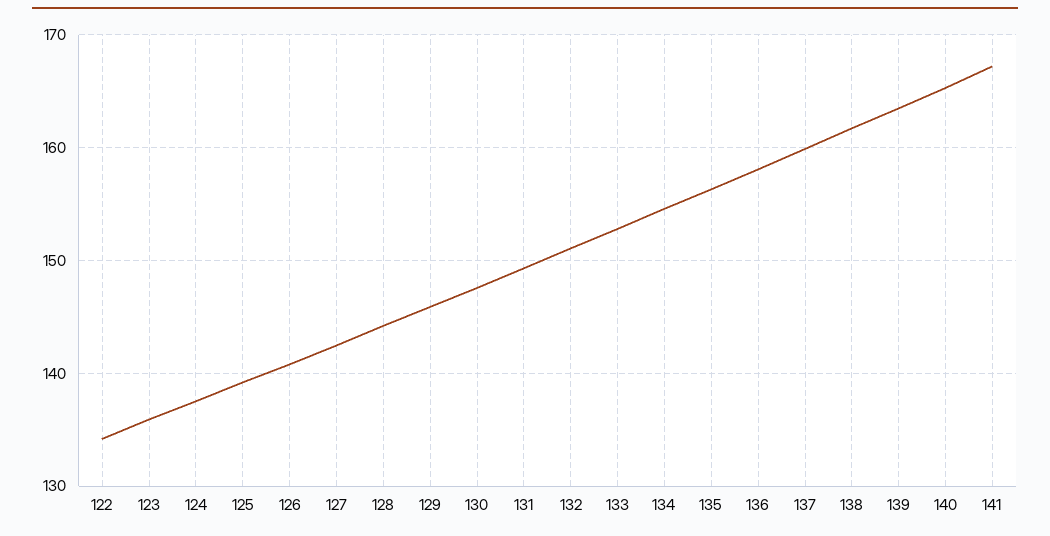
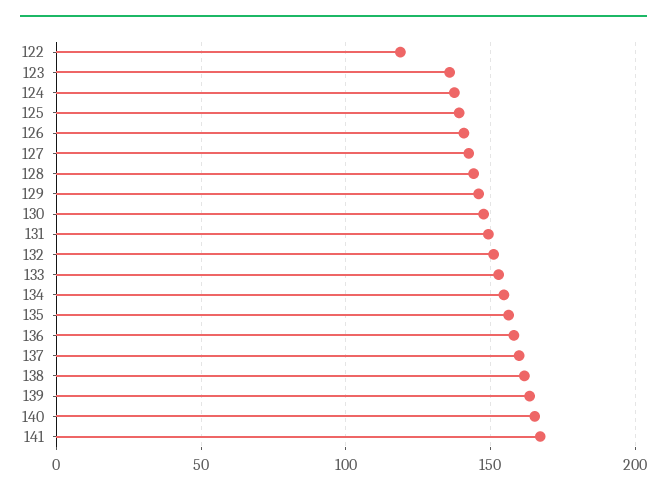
  {
-   "122": 134,
+   "122": 120,
    "123": 136,
    "124": 138,
    "125": 139,
    "126": 141,
    "127": 143,
    "128": 144,
    "129": 146,
    "130": 148,
    "131": 149,
    "132": 151,
    "133": 153,
    "134": 155,
    "135": 156,
    "136": 158,
    "137": 160,
    "138": 162,
    "139": 164,
    "140": 165,
    "141": 167
  }

